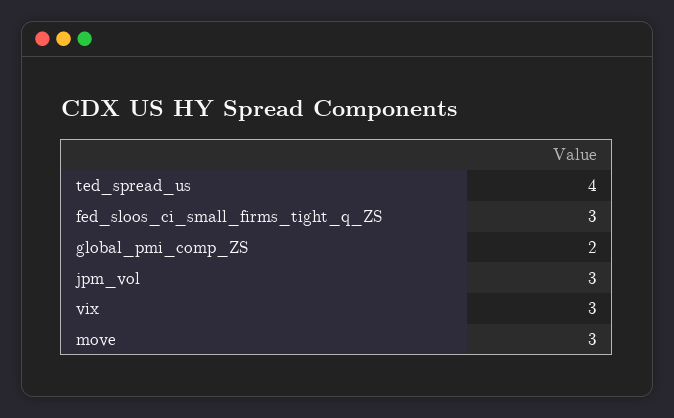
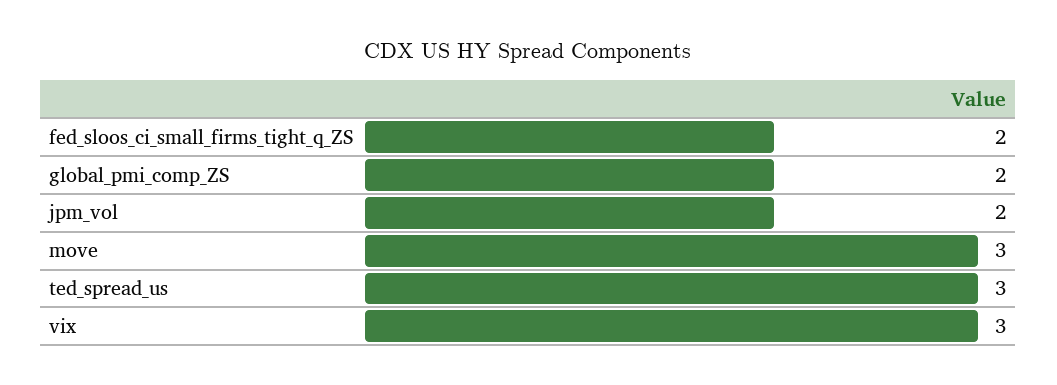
  {
-   "ted_spread_us": 4,
+   "ted_spread_us": 3,
-   "fed_sloos_ci_small_firms_tight_q_ZS": 3,
+   "fed_sloos_ci_small_firms_tight_q_ZS": 2,
    "global_pmi_comp_ZS": 2,
-   "jpm_vol": 3,
+   "jpm_vol": 2,
    "vix": 3,
    "move": 3
  }

